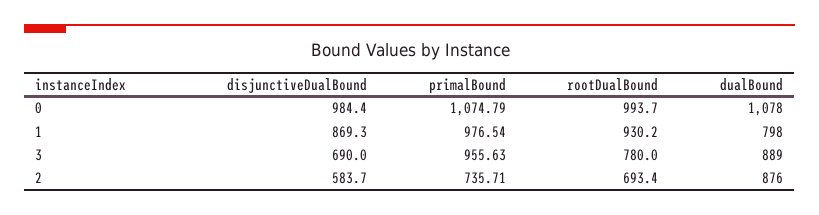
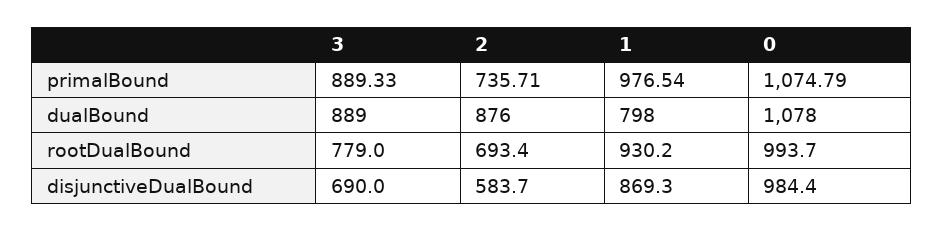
  {
    "disjunctiveDualBound": {
      "0": 984.4,
      "1": 869.3,
      "3": 690,
      "2": 583.7
    },
    "primalBound": {
      "0": 1074.79,
      "1": 976.54,
-     "3": 955.63,
+     "3": 889.33,
      "2": 735.71
    },
    "rootDualBound": {
      "0": 993.7,
      "1": 930.2,
-     "3": 780,
+     "3": 779,
      "2": 693.4
    },
    "dualBound": {
      "0": 1078,
      "1": 798,
      "3": 889,
      "2": 876
    }
  }

